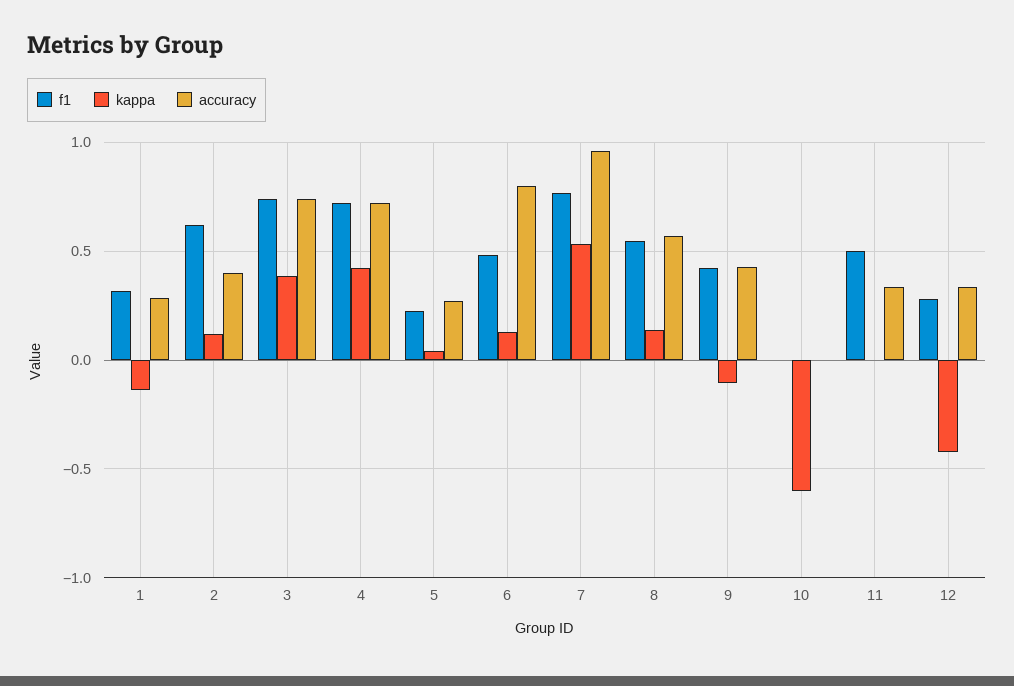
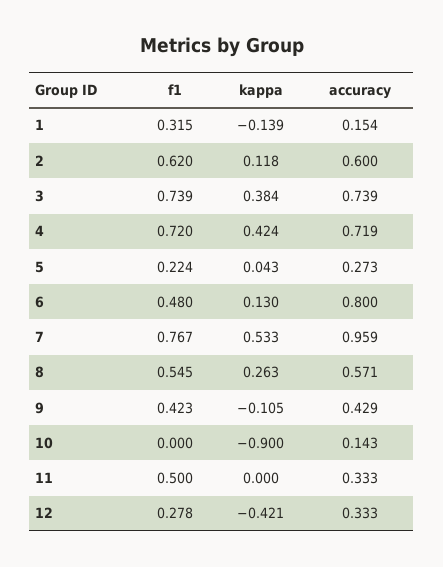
  {
    "f1": {
      "1": 0.315,
      "2": 0.62,
      "3": 0.739,
      "4": 0.72,
      "5": 0.224,
      "6": 0.48,
      "7": 0.767,
      "8": 0.545,
      "9": 0.423,
      "10": 0,
      "11": 0.5,
      "12": 0.278
    },
    "kappa": {
      "1": -0.139,
      "2": 0.118,
      "3": 0.384,
      "4": 0.424,
      "5": 0.043,
      "6": 0.13,
      "7": 0.533,
-     "8": 0.15,
+     "8": 0.263,
      "9": -0.105,
-     "10": -0.6,
+     "10": -0.9,
      "11": 0,
      "12": -0.421
    },
    "accuracy": {
-     "1": 0.3,
+     "1": 0.154,
-     "2": 0.4,
+     "2": 0.6,
      "3": 0.739,
      "4": 0.719,
      "5": 0.273,
      "6": 0.8,
      "7": 0.959,
      "8": 0.571,
      "9": 0.429,
-     "10": 0,
+     "10": 0.143,
      "11": 0.333,
      "12": 0.333
    }
  }

